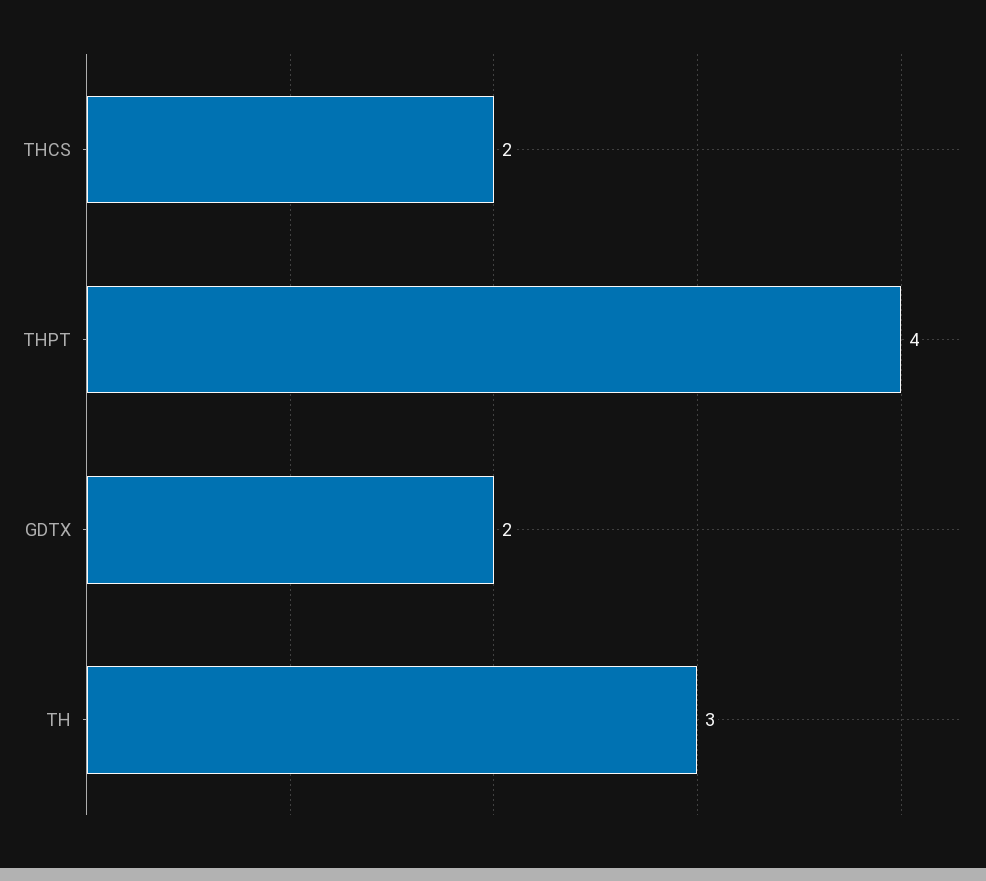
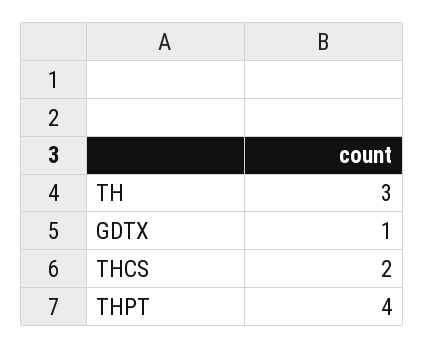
  {
    "THCS": 2,
    "THPT": 4,
-   "GDTX": 2,
+   "GDTX": 1,
    "TH": 3
  }

